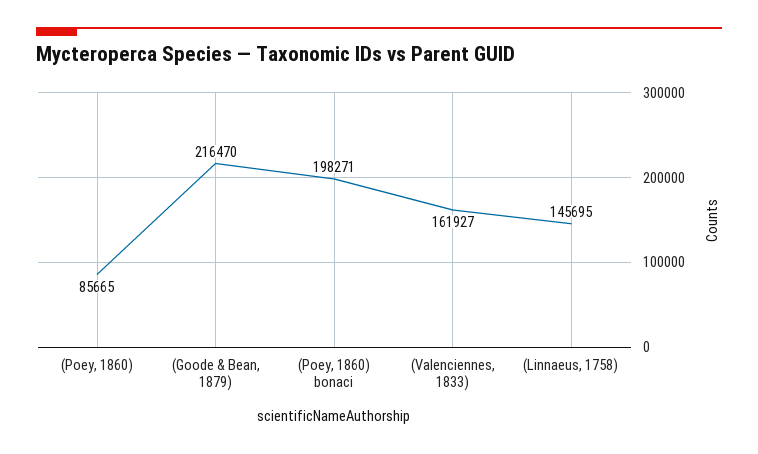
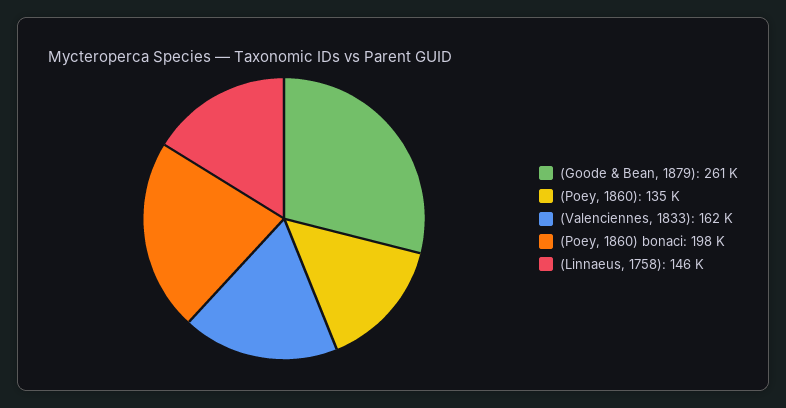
  {
-   "(Poey, 1860)": 85665,
+   "(Poey, 1860)": 135000,
-   "(Goode & Bean, 1879)": 216470,
+   "(Goode & Bean, 1879)": 261000,
    "(Poey, 1860) bonaci": 198271,
    "(Valenciennes, 1833)": 161927,
    "(Linnaeus, 1758)": 145695
  }

